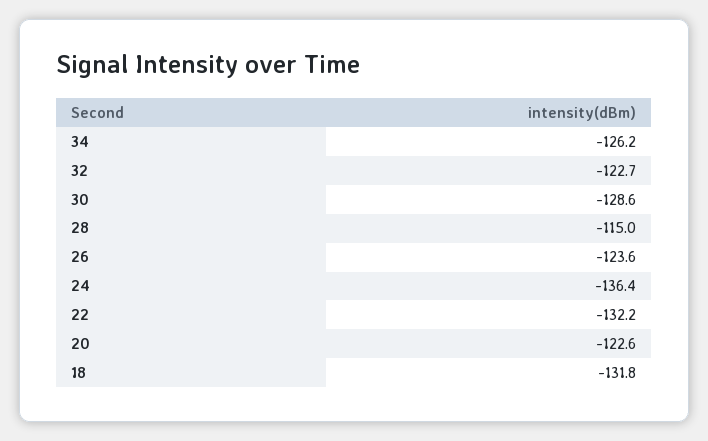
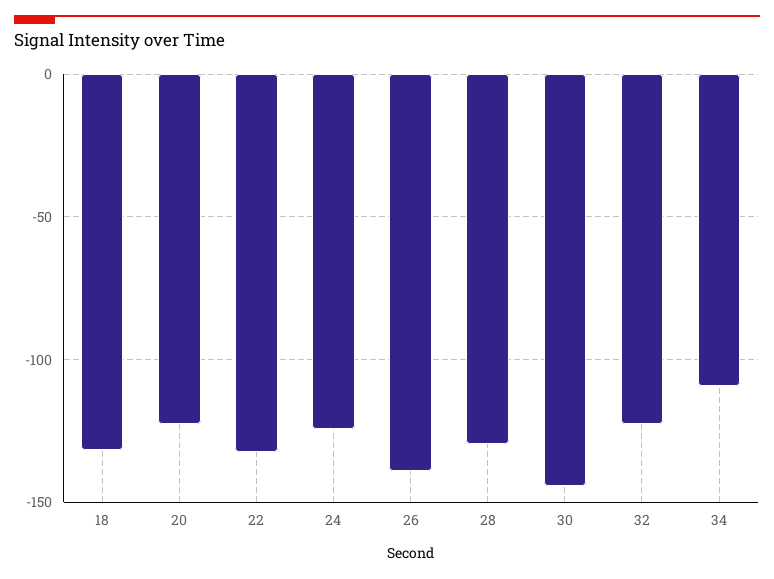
  {
-   "34": -126.2,
+   "34": -110,
    "32": -122.7,
-   "30": -128.6,
+   "30": -145,
-   "28": -115,
+   "28": -130,
-   "26": -123.6,
+   "26": -140,
-   "24": -136.4,
+   "24": -125,
    "22": -132.2,
    "20": -122.6,
    "18": -131.8
  }

